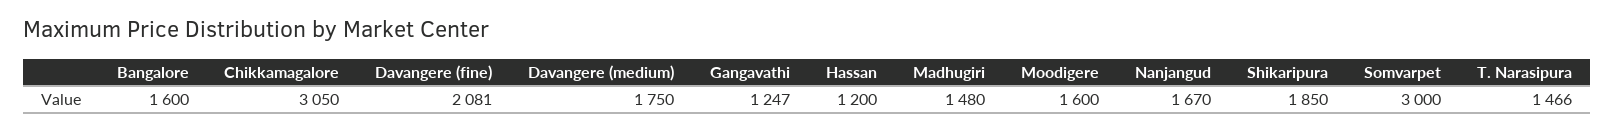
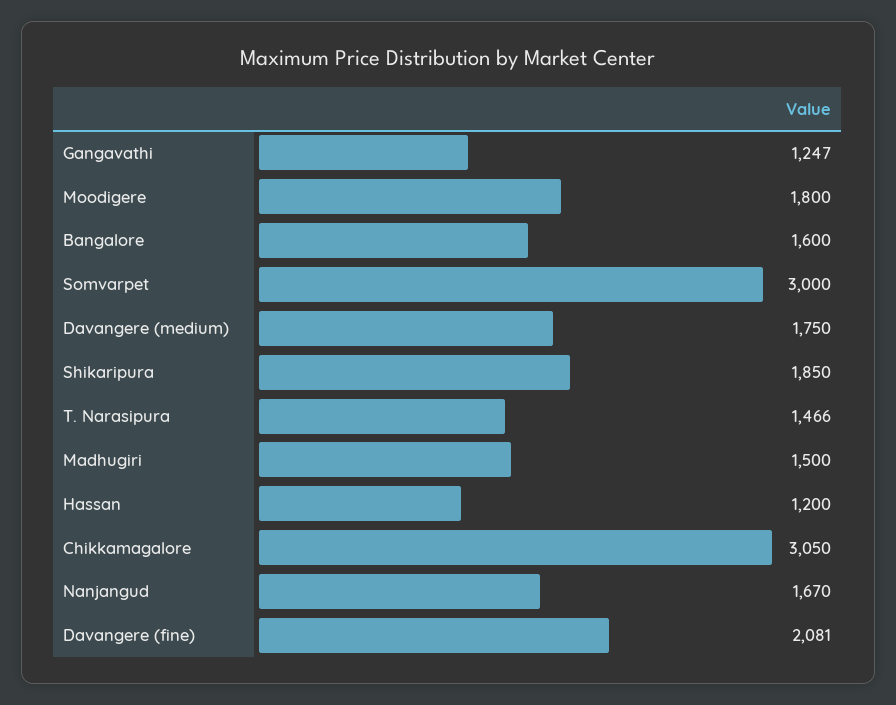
  {
    "Bangalore": 1600,
    "Chikkamagalore": 3050,
    "Davangere (fine)": 2081,
    "Davangere (medium)": 1750,
    "Gangavathi": 1247,
    "Hassan": 1200,
-   "Madhugiri": 1480,
+   "Madhugiri": 1500,
-   "Moodigere": 1600,
+   "Moodigere": 1800,
    "Nanjangud": 1670,
    "Shikaripura": 1850,
    "Somvarpet": 3000,
    "T. Narasipura": 1466
  }

